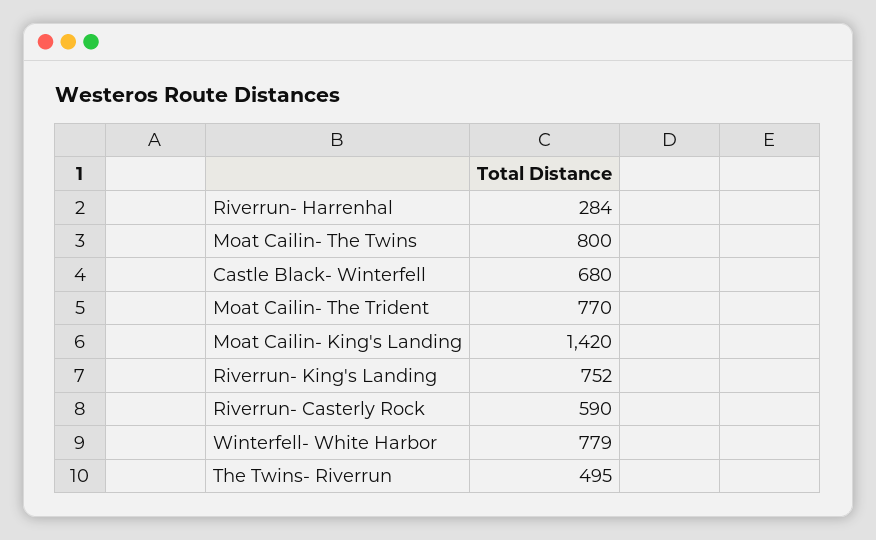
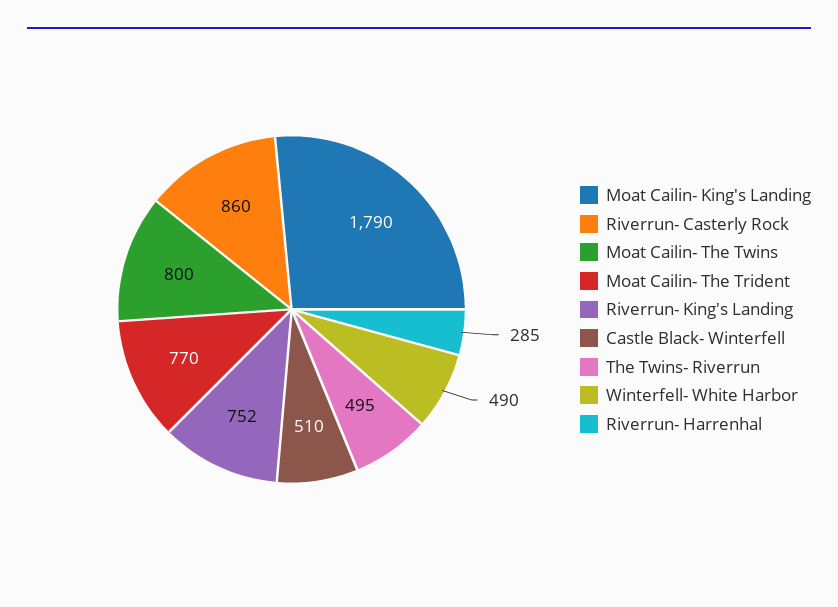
  {
-   "Riverrun- Harrenhal": 284,
+   "Riverrun- Harrenhal": 285,
    "Moat Cailin- The Twins": 800,
-   "Castle Black- Winterfell": 680,
+   "Castle Black- Winterfell": 510,
    "Moat Cailin- The Trident": 770,
-   "Moat Cailin- King's Landing": 1420,
+   "Moat Cailin- King's Landing": 1790,
    "Riverrun- King's Landing": 752,
-   "Riverrun- Casterly Rock": 590,
+   "Riverrun- Casterly Rock": 860,
-   "Winterfell- White Harbor": 779,
+   "Winterfell- White Harbor": 490,
    "The Twins- Riverrun": 495
  }

